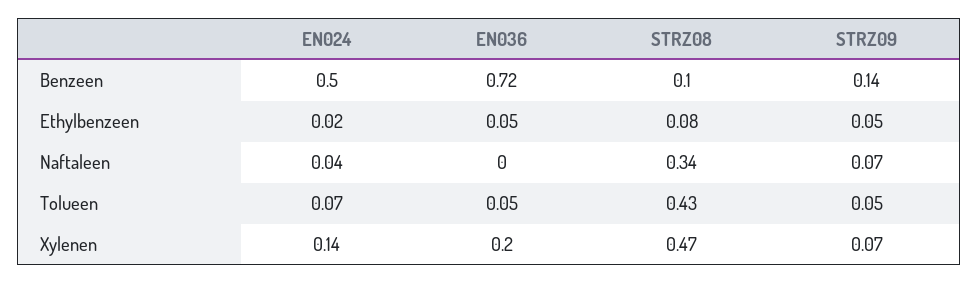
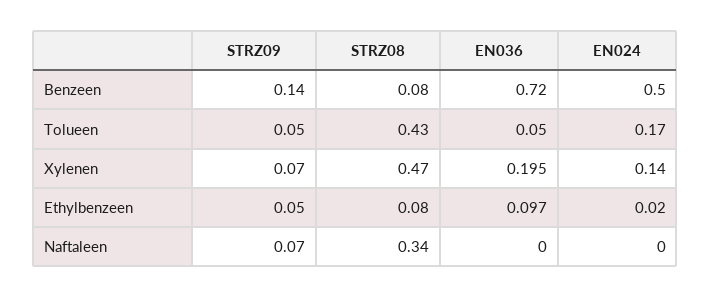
  {
    "EN024": {
      "Benzeen": 0.5,
      "Ethylbenzeen": 0.02,
-     "Naftaleen": 0.04,
+     "Naftaleen": 0,
-     "Tolueen": 0.07,
+     "Tolueen": 0.17,
      "Xylenen": 0.14
    },
    "EN036": {
      "Benzeen": 0.72,
-     "Ethylbenzeen": 0.05,
+     "Ethylbenzeen": 0.097,
      "Naftaleen": 0,
      "Tolueen": 0.05,
      "Xylenen": 0.195
    },
    "STRZ08": {
-     "Benzeen": 0.1,
+     "Benzeen": 0.08,
      "Ethylbenzeen": 0.08,
      "Naftaleen": 0.34,
      "Tolueen": 0.43,
      "Xylenen": 0.47
    },
    "STRZ09": {
      "Benzeen": 0.14,
      "Ethylbenzeen": 0.05,
      "Naftaleen": 0.07,
      "Tolueen": 0.05,
      "Xylenen": 0.07
    }
  }

